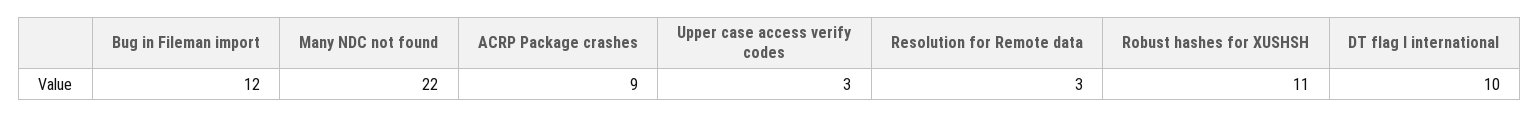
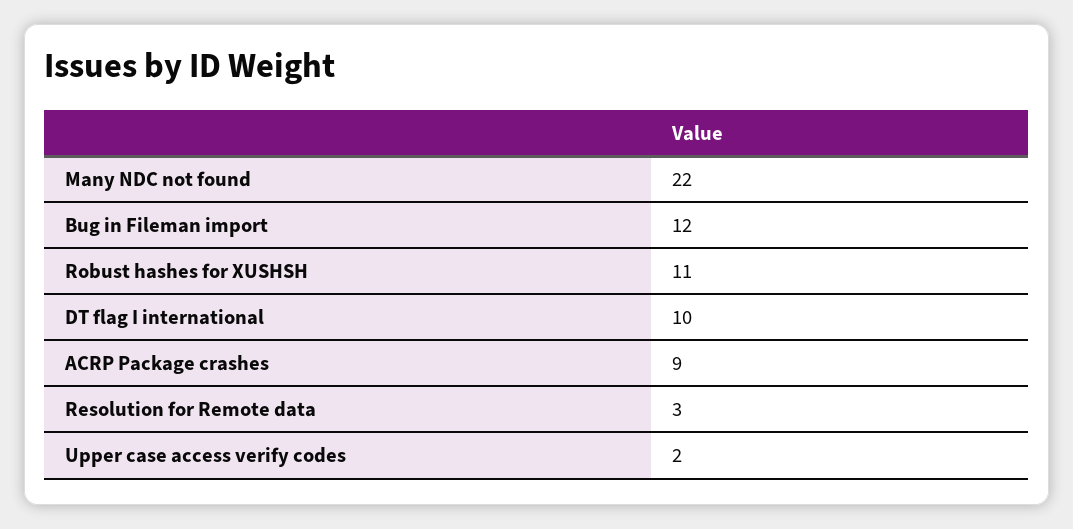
  {
    "Bug in Fileman import": 12,
    "Many NDC not found": 22,
    "ACRP Package crashes": 9,
-   "Upper case access verify codes": 3,
+   "Upper case access verify codes": 2,
    "Resolution for Remote data": 3,
    "Robust hashes for XUSHSH": 11,
    "DT flag I international": 10
  }

